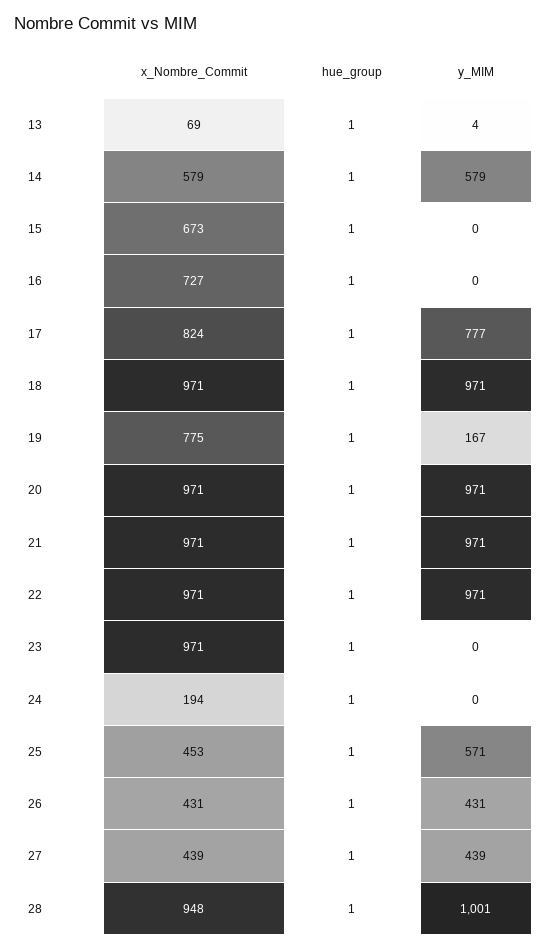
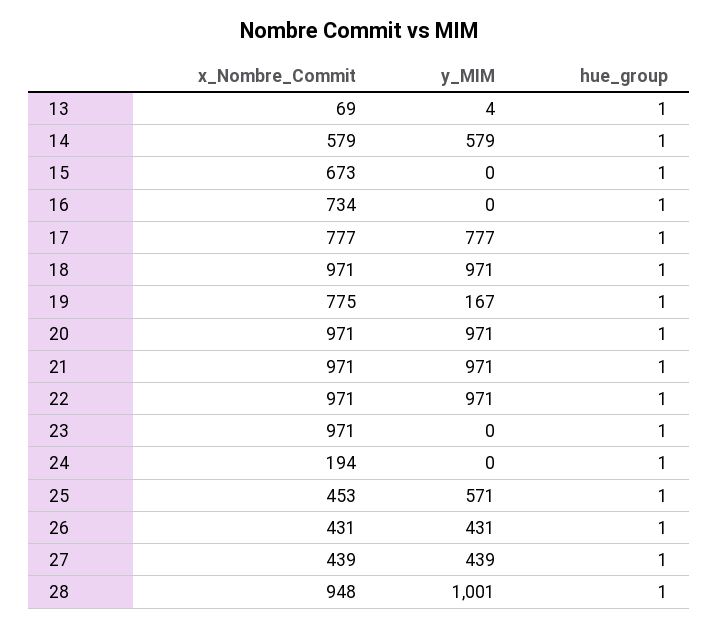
  {
    "x_Nombre_Commit": {
      "13": 69,
      "14": 579,
      "15": 673,
-     "16": 727,
+     "16": 734,
-     "17": 824,
+     "17": 777,
      "18": 971,
      "19": 775,
      "20": 971,
      "21": 971,
      "22": 971,
      "23": 971,
      "24": 194,
      "25": 453,
      "26": 431,
      "27": 439,
      "28": 948
    },
    "hue_group": {
      "13": 1,
      "14": 1,
      "15": 1,
      "16": 1,
      "17": 1,
      "18": 1,
      "19": 1,
      "20": 1,
      "21": 1,
      "22": 1,
      "23": 1,
      "24": 1,
      "25": 1,
      "26": 1,
      "27": 1,
      "28": 1
    },
    "y_MIM": {
      "13": 4,
      "14": 579,
      "15": 0,
      "16": 0,
      "17": 777,
      "18": 971,
      "19": 167,
      "20": 971,
      "21": 971,
      "22": 971,
      "23": 0,
      "24": 0,
      "25": 571,
      "26": 431,
      "27": 439,
      "28": 1001
    }
  }

